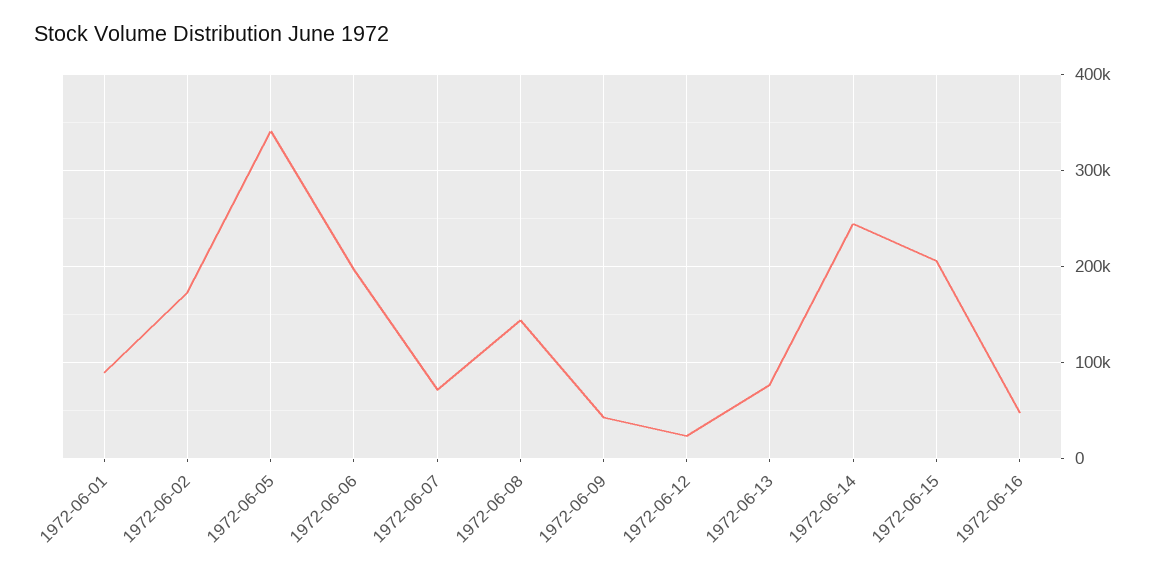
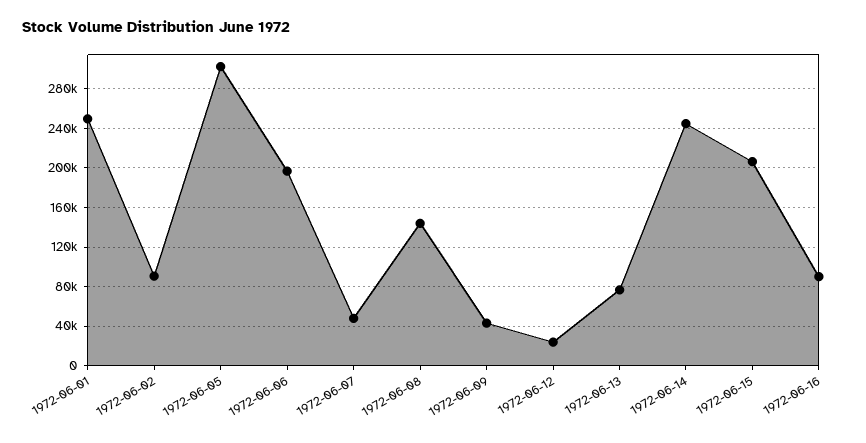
  {
-   "1972-06-01": 90000,
+   "1972-06-01": 250000,
-   "1972-06-02": 170000,
+   "1972-06-02": 90000,
-   "1972-06-05": 340000,
+   "1972-06-05": 300000,
    "1972-06-06": 200000,
-   "1972-06-07": 70000,
+   "1972-06-07": 50000,
    "1972-06-08": 140000,
    "1972-06-09": 40000,
    "1972-06-12": 20000,
    "1972-06-13": 80000,
    "1972-06-14": 240000,
    "1972-06-15": 210000,
-   "1972-06-16": 50000
+   "1972-06-16": 90000
  }

